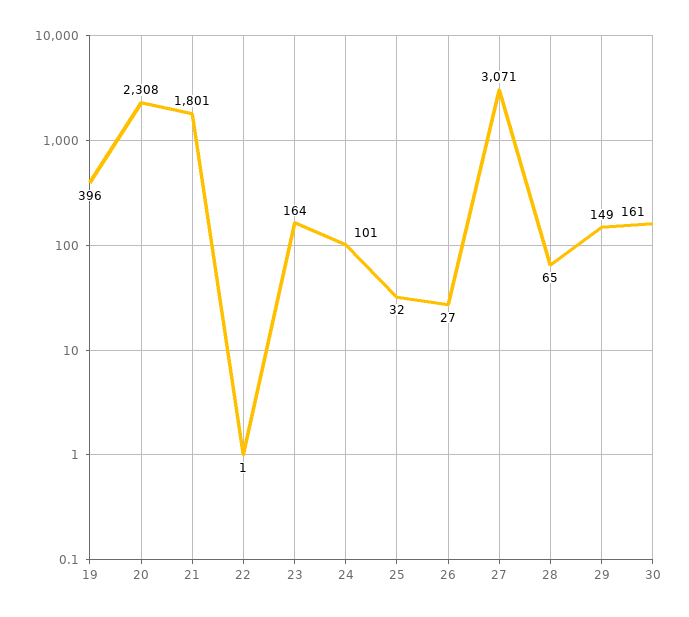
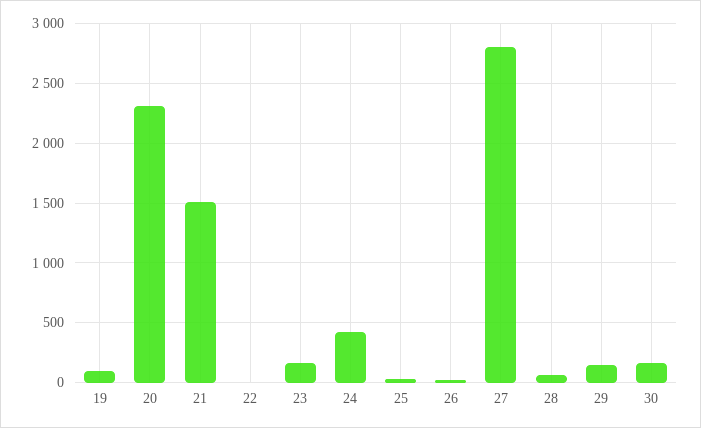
  {
-   "19": 396,
+   "19": 100,
    "20": 2308,
-   "21": 1801,
+   "21": 1500,
    "22": 1,
    "23": 164,
-   "24": 101,
+   "24": 400,
    "25": 32,
    "26": 27,
-   "27": 3071,
+   "27": 2800,
    "28": 65,
    "29": 149,
    "30": 161
  }

